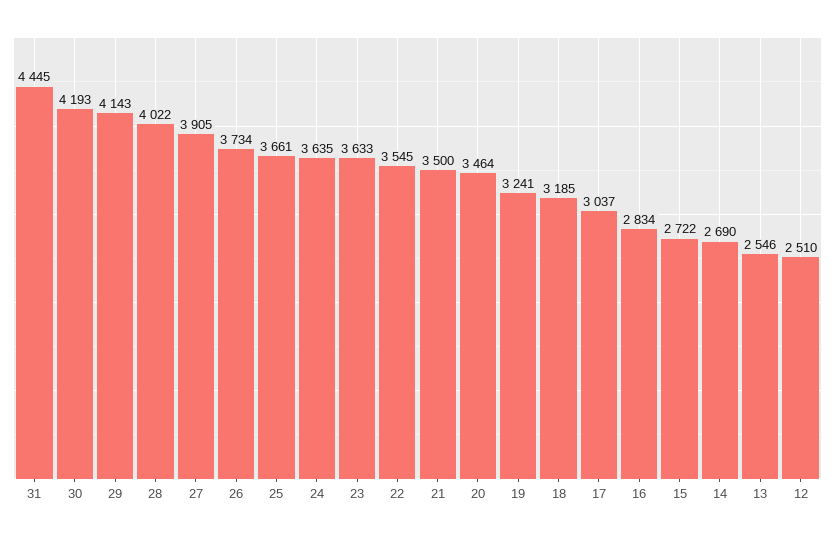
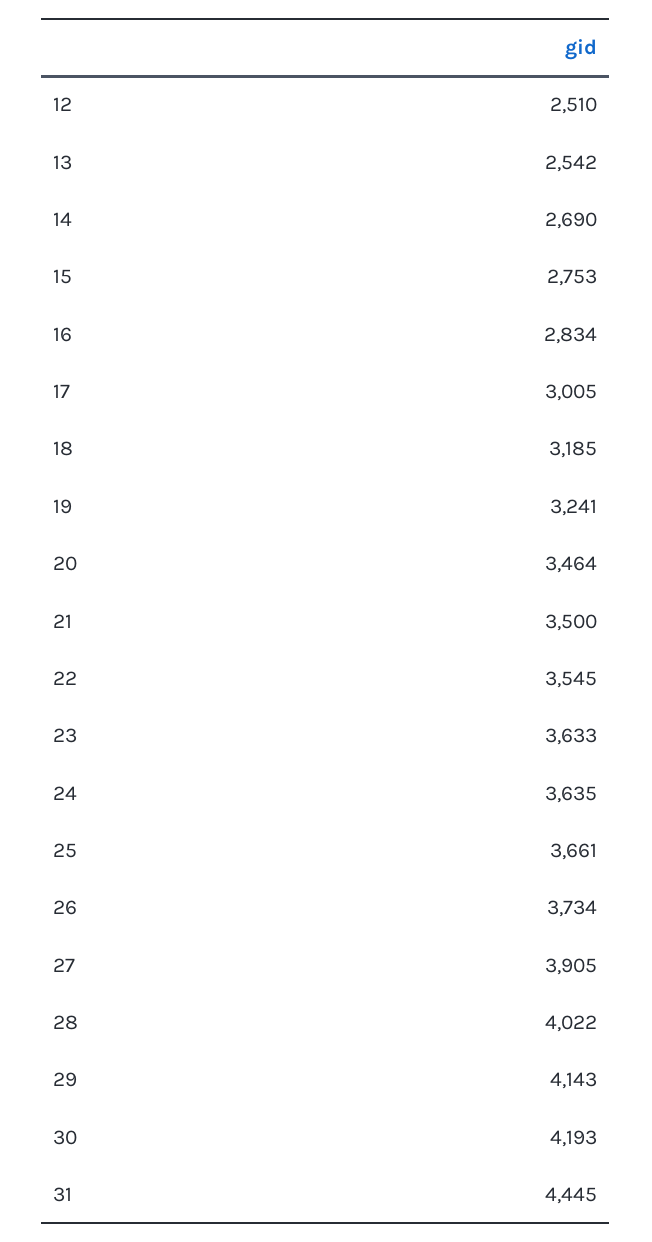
  {
    "31": 4445,
    "30": 4193,
    "29": 4143,
    "28": 4022,
    "27": 3905,
    "26": 3734,
    "25": 3661,
    "24": 3635,
    "23": 3633,
    "22": 3545,
    "21": 3500,
    "20": 3464,
    "19": 3241,
    "18": 3185,
-   "17": 3037,
+   "17": 3005,
    "16": 2834,
-   "15": 2722,
+   "15": 2753,
    "14": 2690,
-   "13": 2546,
+   "13": 2542,
    "12": 2510
  }

